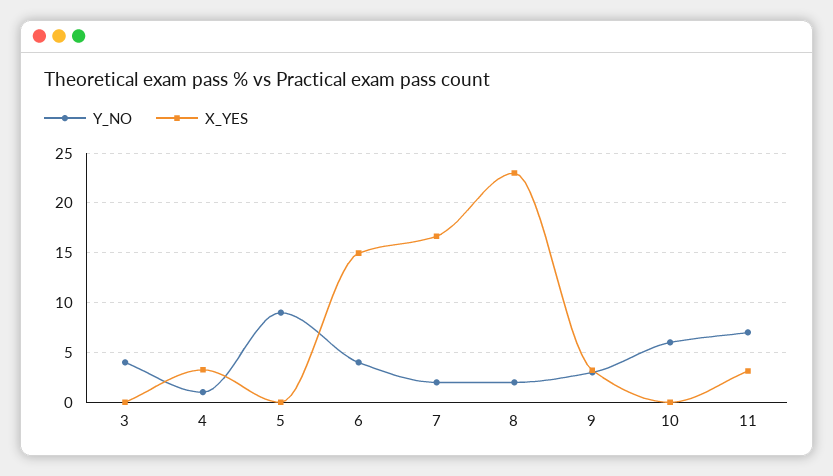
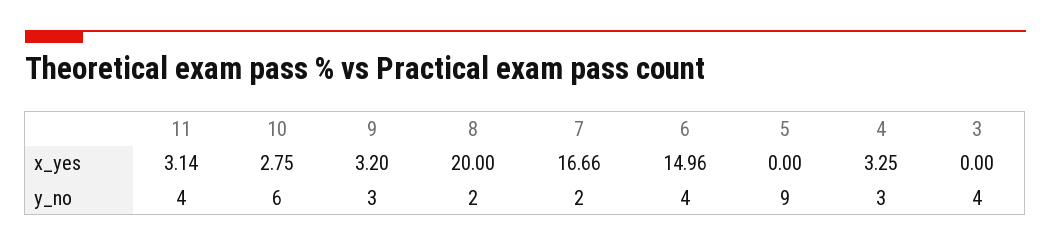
  {
    "Y_NO": {
      "3": 4,
-     "4": 1,
+     "4": 3,
      "5": 9,
      "6": 4,
      "7": 2,
      "8": 2,
      "9": 3,
      "10": 6,
-     "11": 7
+     "11": 4
    },
    "X_YES": {
      "3": 0,
      "4": 3.25,
      "5": 0,
      "6": 14.96,
      "7": 16.66,
-     "8": 23,
+     "8": 20,
      "9": 3.2,
-     "10": 0,
+     "10": 2.75,
      "11": 3.14
    }
  }

